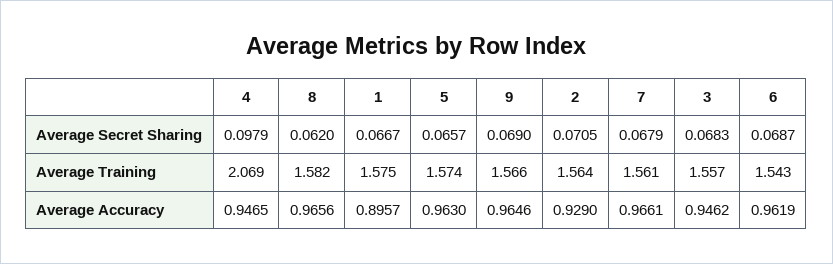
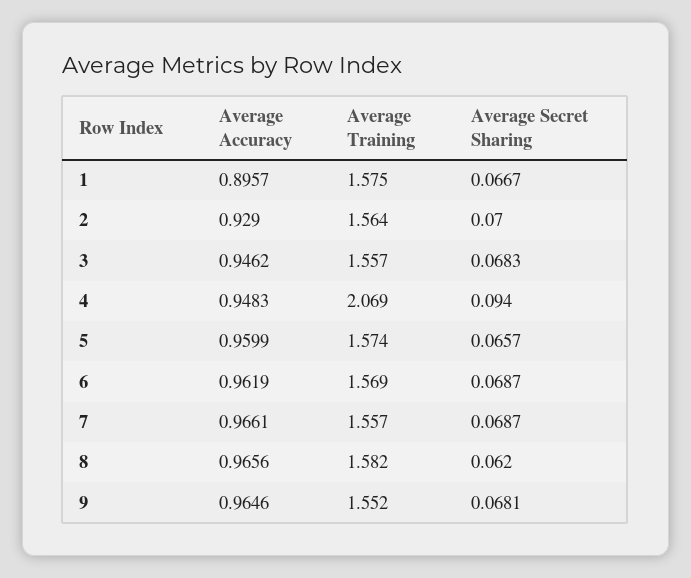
  {
    "4": {
-     "Average Secret Sharing": 0.0979,
+     "Average Secret Sharing": 0.094,
      "Average Training": 2.069,
-     "Average Accuracy": 0.9465
+     "Average Accuracy": 0.9483
    },
    "8": {
      "Average Secret Sharing": 0.062,
      "Average Training": 1.582,
      "Average Accuracy": 0.9656
    },
    "1": {
      "Average Secret Sharing": 0.0667,
      "Average Training": 1.575,
      "Average Accuracy": 0.8957
    },
    "5": {
      "Average Secret Sharing": 0.0657,
      "Average Training": 1.574,
-     "Average Accuracy": 0.963
+     "Average Accuracy": 0.9599
    },
    "9": {
-     "Average Secret Sharing": 0.069,
+     "Average Secret Sharing": 0.0681,
-     "Average Training": 1.566,
+     "Average Training": 1.552,
      "Average Accuracy": 0.9646
    },
    "2": {
-     "Average Secret Sharing": 0.0705,
+     "Average Secret Sharing": 0.07,
      "Average Training": 1.564,
      "Average Accuracy": 0.929
    },
    "7": {
-     "Average Secret Sharing": 0.0679,
+     "Average Secret Sharing": 0.0687,
-     "Average Training": 1.561,
+     "Average Training": 1.557,
      "Average Accuracy": 0.9661
    },
    "3": {
      "Average Secret Sharing": 0.0683,
      "Average Training": 1.557,
      "Average Accuracy": 0.9462
    },
    "6": {
      "Average Secret Sharing": 0.0687,
-     "Average Training": 1.543,
+     "Average Training": 1.569,
      "Average Accuracy": 0.9619
    }
  }

